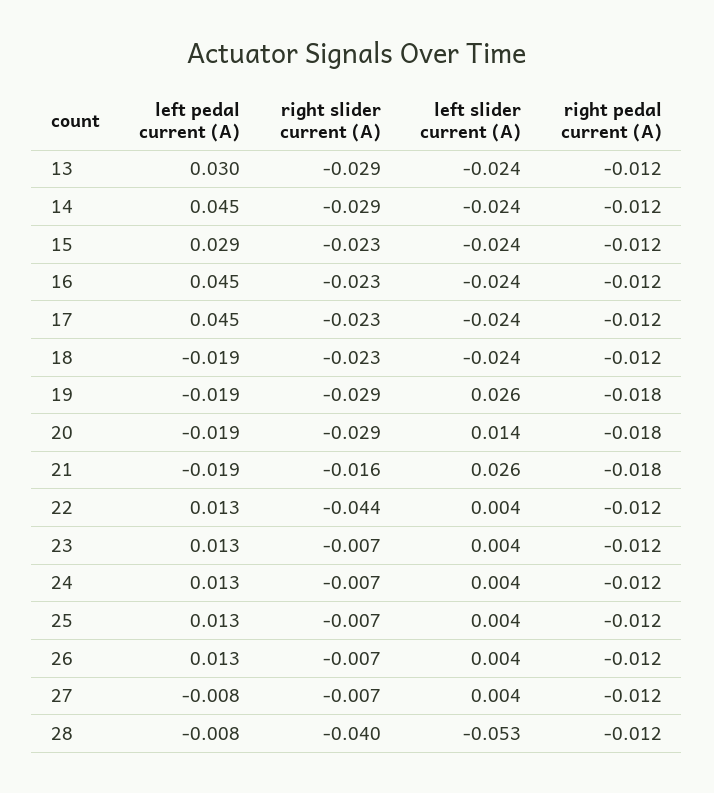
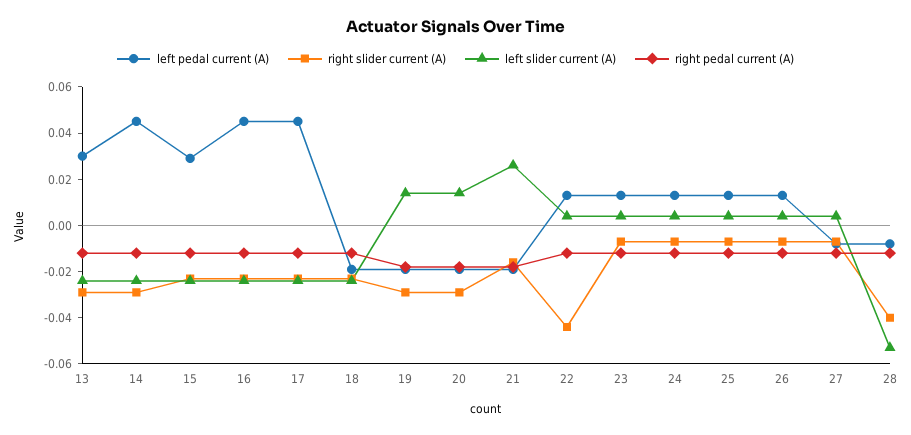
  {
    "left pedal current (A)": {
      "13": 0.03,
      "14": 0.045,
      "15": 0.029,
      "16": 0.045,
      "17": 0.045,
      "18": -0.019,
      "19": -0.019,
      "20": -0.019,
      "21": -0.019,
      "22": 0.013,
      "23": 0.013,
      "24": 0.013,
      "25": 0.013,
      "26": 0.013,
      "27": -0.008,
      "28": -0.008
    },
    "right slider current (A)": {
      "13": -0.029,
      "14": -0.029,
      "15": -0.023,
      "16": -0.023,
      "17": -0.023,
      "18": -0.023,
      "19": -0.029,
      "20": -0.029,
      "21": -0.016,
      "22": -0.044,
      "23": -0.007,
      "24": -0.007,
      "25": -0.007,
      "26": -0.007,
      "27": -0.007,
      "28": -0.04
    },
    "left slider current (A)": {
      "13": -0.024,
      "14": -0.024,
      "15": -0.024,
      "16": -0.024,
      "17": -0.024,
      "18": -0.024,
-     "19": 0.026,
+     "19": 0.015,
      "20": 0.014,
      "21": 0.026,
      "22": 0.004,
      "23": 0.004,
      "24": 0.004,
      "25": 0.004,
      "26": 0.004,
      "27": 0.004,
      "28": -0.053
    },
    "right pedal current (A)": {
      "13": -0.012,
      "14": -0.012,
      "15": -0.012,
      "16": -0.012,
      "17": -0.012,
      "18": -0.012,
      "19": -0.018,
      "20": -0.018,
      "21": -0.018,
      "22": -0.012,
      "23": -0.012,
      "24": -0.012,
      "25": -0.012,
      "26": -0.012,
      "27": -0.012,
      "28": -0.012
    }
  }

